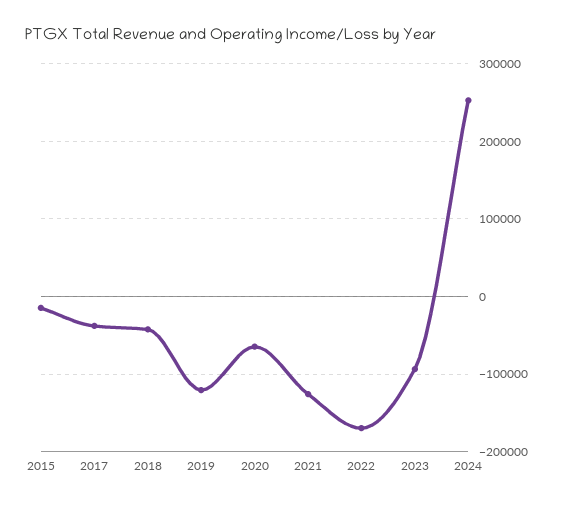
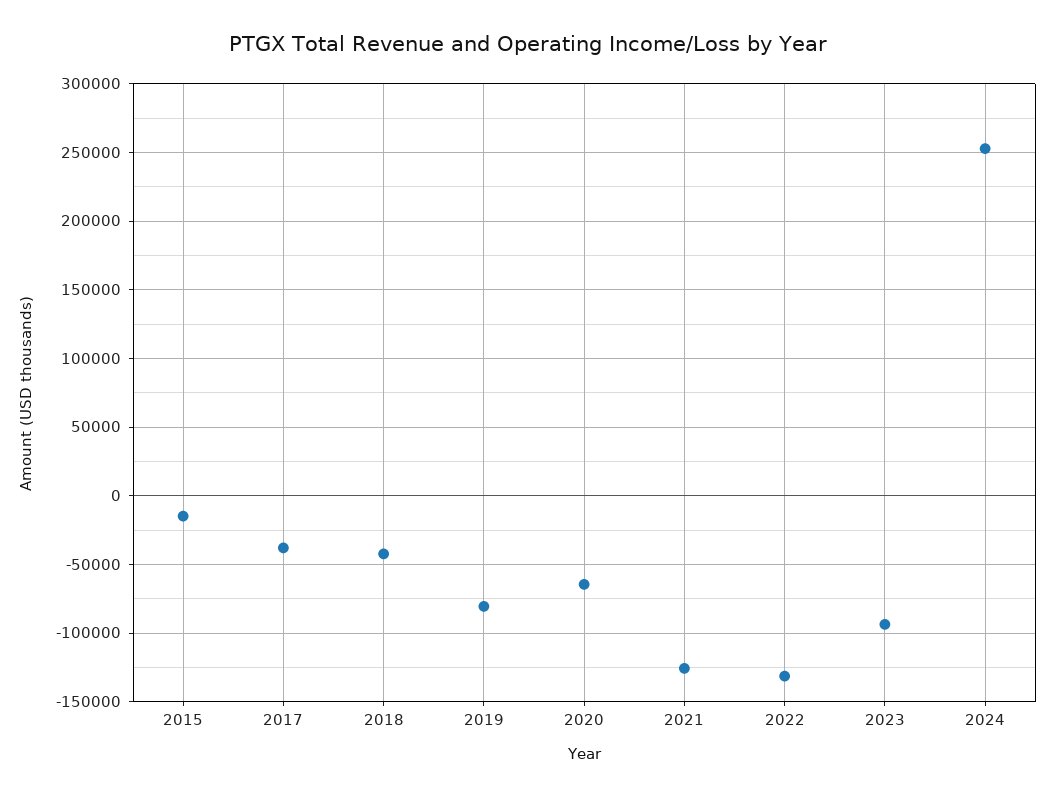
  {
    "2015": -15000,
    "2017": -40000,
    "2018": -40000,
-   "2019": -120000,
+   "2019": -80000,
    "2020": -65000,
    "2021": -125000,
-   "2022": -170000,
+   "2022": -130000,
    "2023": -95000,
    "2024": 255000
  }

